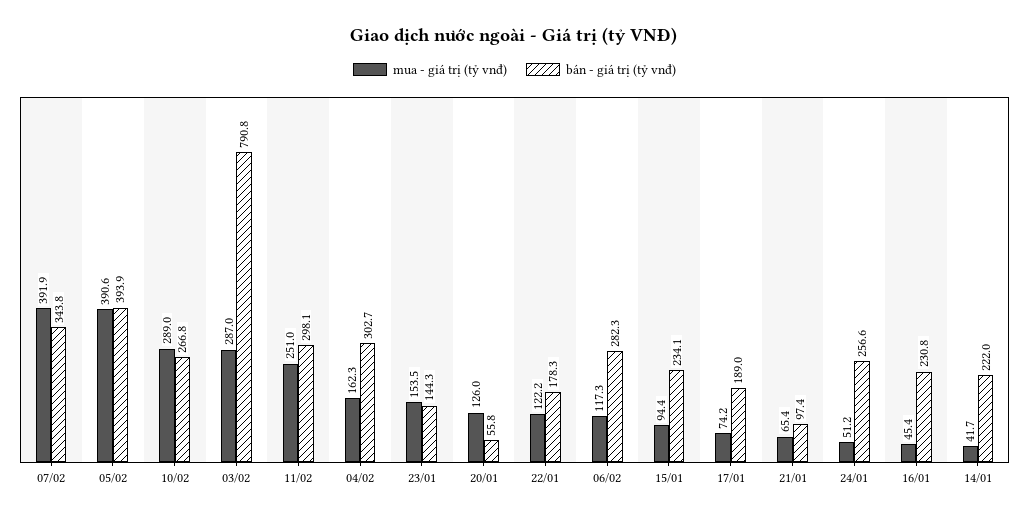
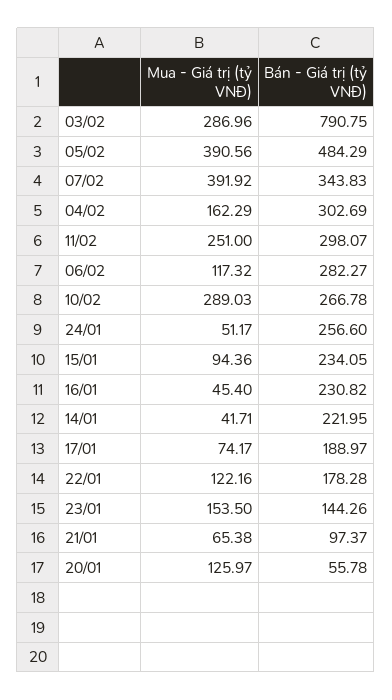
  {
    "mua - giá trị (tỷ vnđ)": {
      "07/02": 391.92,
      "05/02": 390.56,
      "10/02": 289.03,
      "03/02": 286.96,
      "11/02": 251,
      "04/02": 162.29,
      "23/01": 153.5,
      "20/01": 125.97,
      "22/01": 122.16,
      "06/02": 117.32,
      "15/01": 94.36,
      "17/01": 74.17,
      "21/01": 65.38,
      "24/01": 51.17,
      "16/01": 45.4,
      "14/01": 41.71
    },
    "bán - giá trị (tỷ vnđ)": {
      "07/02": 343.83,
-     "05/02": 393.9,
+     "05/02": 484.29,
      "10/02": 266.78,
      "03/02": 790.75,
      "11/02": 298.07,
      "04/02": 302.69,
      "23/01": 144.26,
      "20/01": 55.78,
      "22/01": 178.28,
      "06/02": 282.27,
      "15/01": 234.05,
      "17/01": 188.97,
      "21/01": 97.37,
      "24/01": 256.6,
      "16/01": 230.82,
      "14/01": 221.95
    }
  }

